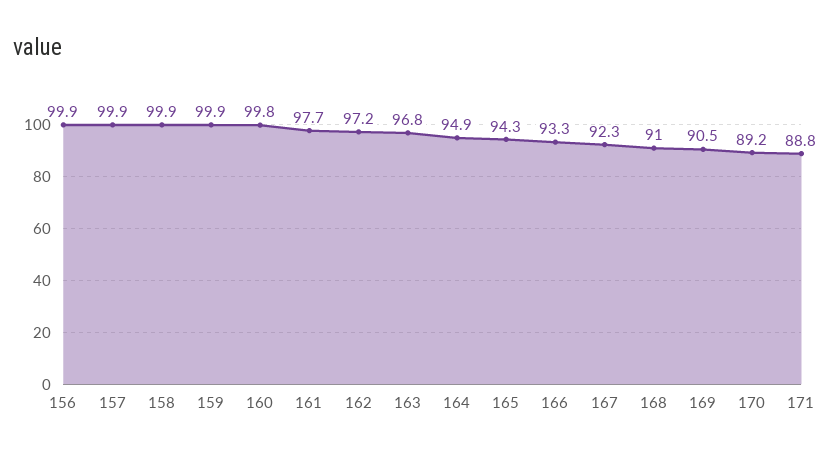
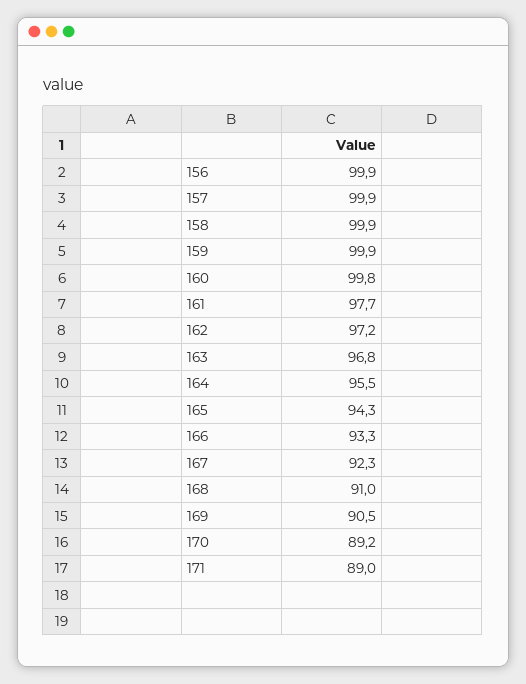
  {
    "156": 99.9,
    "157": 99.9,
    "158": 99.9,
    "159": 99.9,
    "160": 99.8,
    "161": 97.7,
    "162": 97.2,
    "163": 96.8,
-   "164": 94.9,
+   "164": 95.5,
    "165": 94.3,
    "166": 93.3,
    "167": 92.3,
    "168": 91,
    "169": 90.5,
    "170": 89.2,
-   "171": 88.8
+   "171": 89
  }

